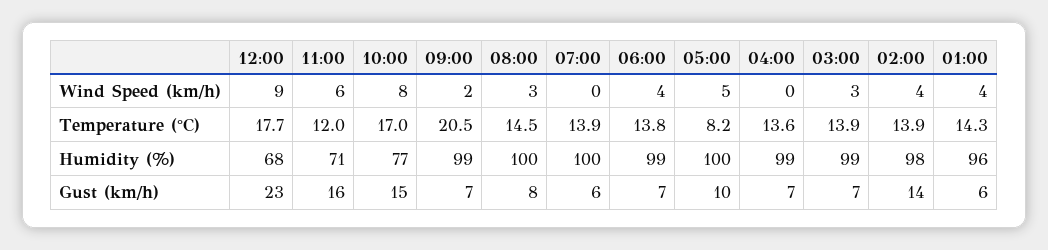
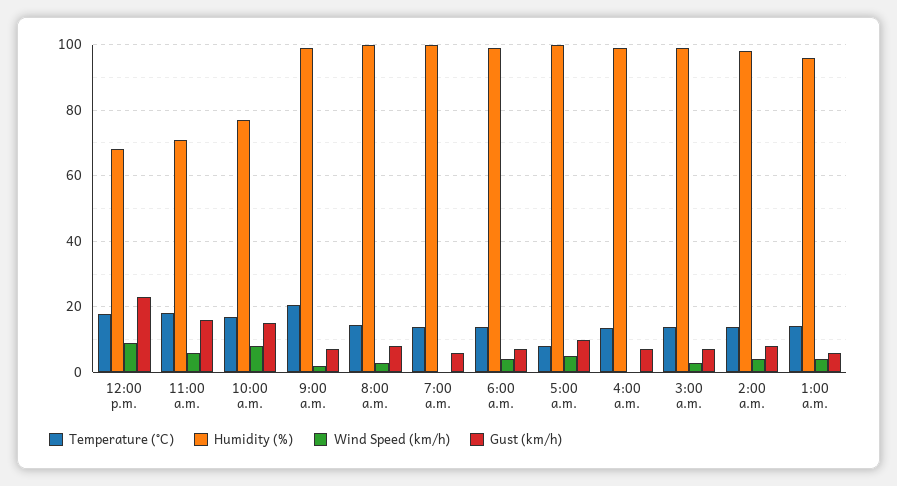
  {
    "Wind Speed (km/h)": {
      "12:00": 9,
      "11:00": 6,
      "10:00": 8,
      "09:00": 2,
      "08:00": 3,
      "07:00": 0,
      "06:00": 4,
      "05:00": 5,
      "04:00": 0,
      "03:00": 3,
      "02:00": 4,
      "01:00": 4
    },
    "Temperature (°C)": {
      "12:00": 17.7,
-     "11:00": 12,
+     "11:00": 18,
      "10:00": 17,
      "09:00": 20.5,
      "08:00": 14.5,
      "07:00": 13.9,
      "06:00": 13.8,
      "05:00": 8.2,
      "04:00": 13.6,
      "03:00": 13.9,
      "02:00": 13.9,
      "01:00": 14.3
    },
    "Humidity (%)": {
      "12:00": 68,
      "11:00": 71,
      "10:00": 77,
      "09:00": 99,
      "08:00": 100,
      "07:00": 100,
      "06:00": 99,
      "05:00": 100,
      "04:00": 99,
      "03:00": 99,
      "02:00": 98,
      "01:00": 96
    },
    "Gust (km/h)": {
      "12:00": 23,
      "11:00": 16,
      "10:00": 15,
      "09:00": 7,
      "08:00": 8,
      "07:00": 6,
      "06:00": 7,
      "05:00": 10,
      "04:00": 7,
      "03:00": 7,
-     "02:00": 14,
+     "02:00": 8,
      "01:00": 6
    }
  }

